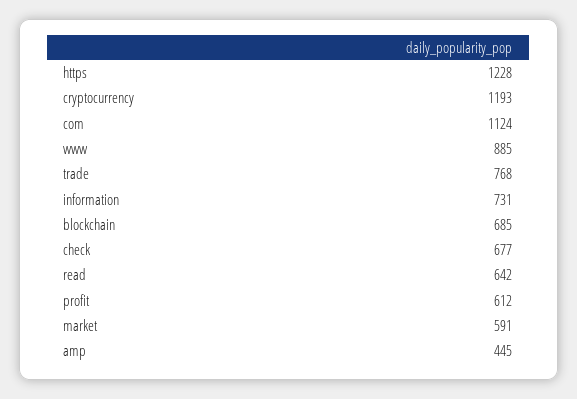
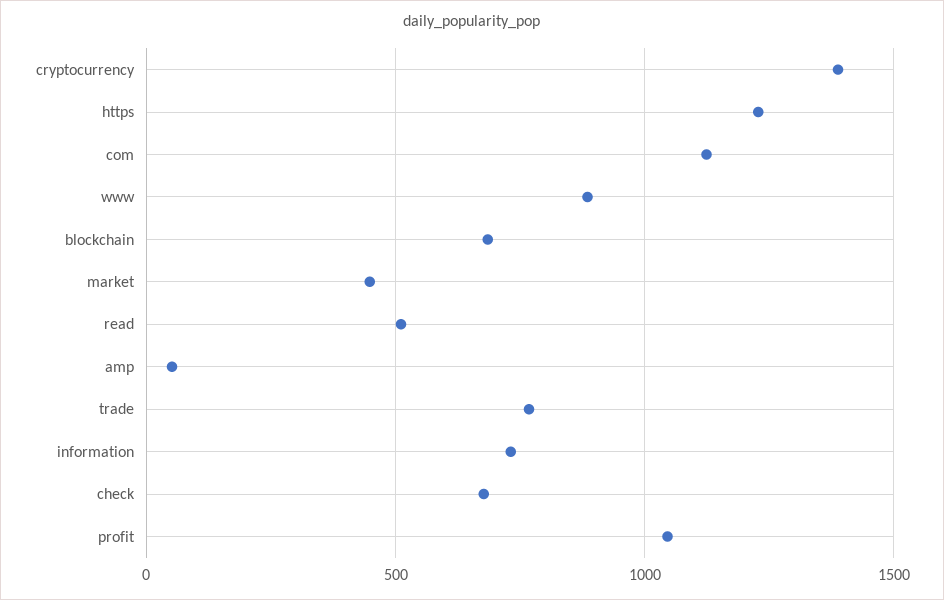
  {
    "https": 1228,
-   "cryptocurrency": 1193,
+   "cryptocurrency": 1400,
    "com": 1124,
    "www": 885,
    "trade": 768,
    "information": 731,
    "blockchain": 685,
    "check": 677,
-   "read": 642,
+   "read": 500,
-   "profit": 612,
+   "profit": 1050,
-   "market": 591,
+   "market": 450,
-   "amp": 445
+   "amp": 50
  }

